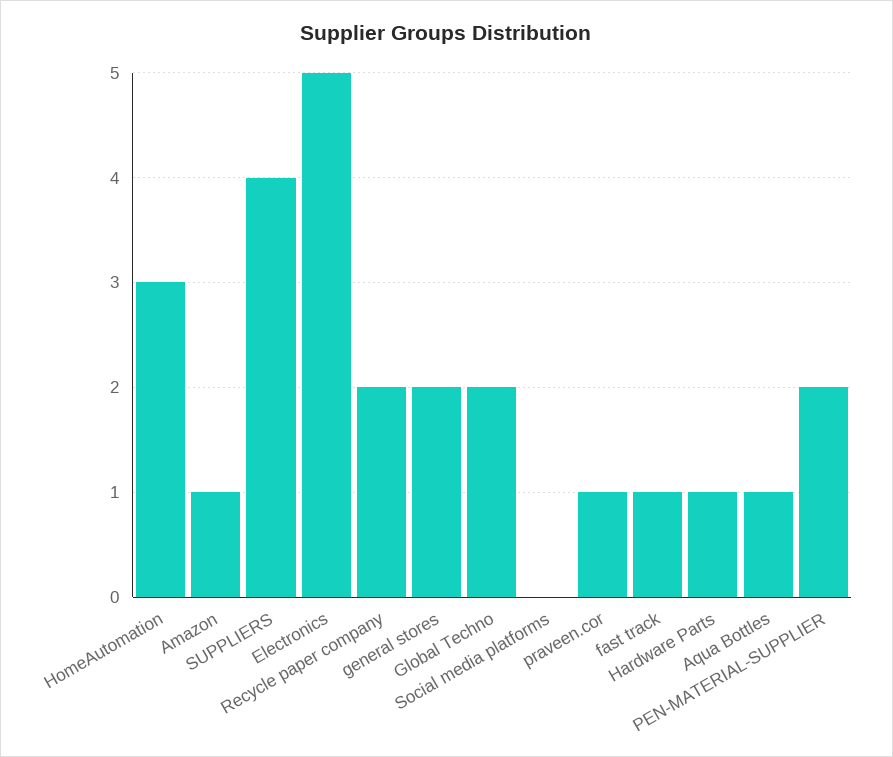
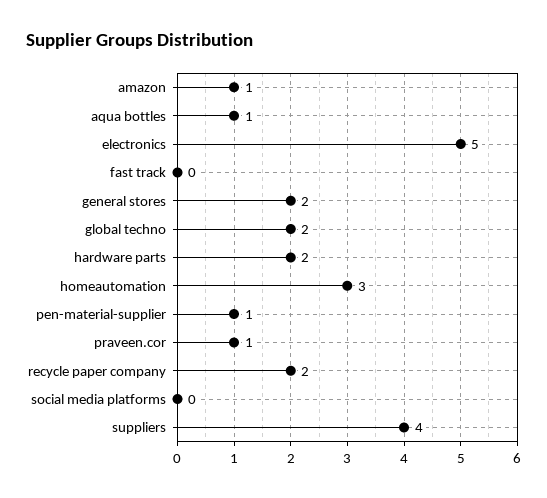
  {
    "HomeAutomation": 3,
    "Amazon": 1,
    "SUPPLIERS": 4,
    "Electronics": 5,
    "Recycle paper company": 2,
    "general stores": 2,
    "Global Techno": 2,
    "Social media platforms": 0,
    "praveen.cor": 1,
-   "fast track": 1,
+   "fast track": 0,
-   "Hardware Parts": 1,
+   "Hardware Parts": 2,
    "Aqua Bottles": 1,
-   "PEN-MATERIAL-SUPPLIER": 2
+   "PEN-MATERIAL-SUPPLIER": 1
  }

